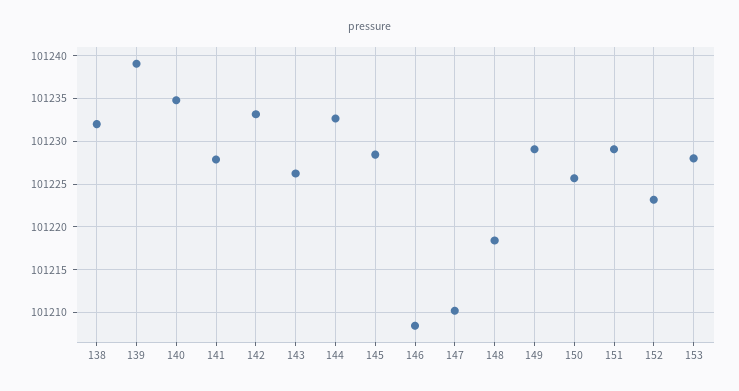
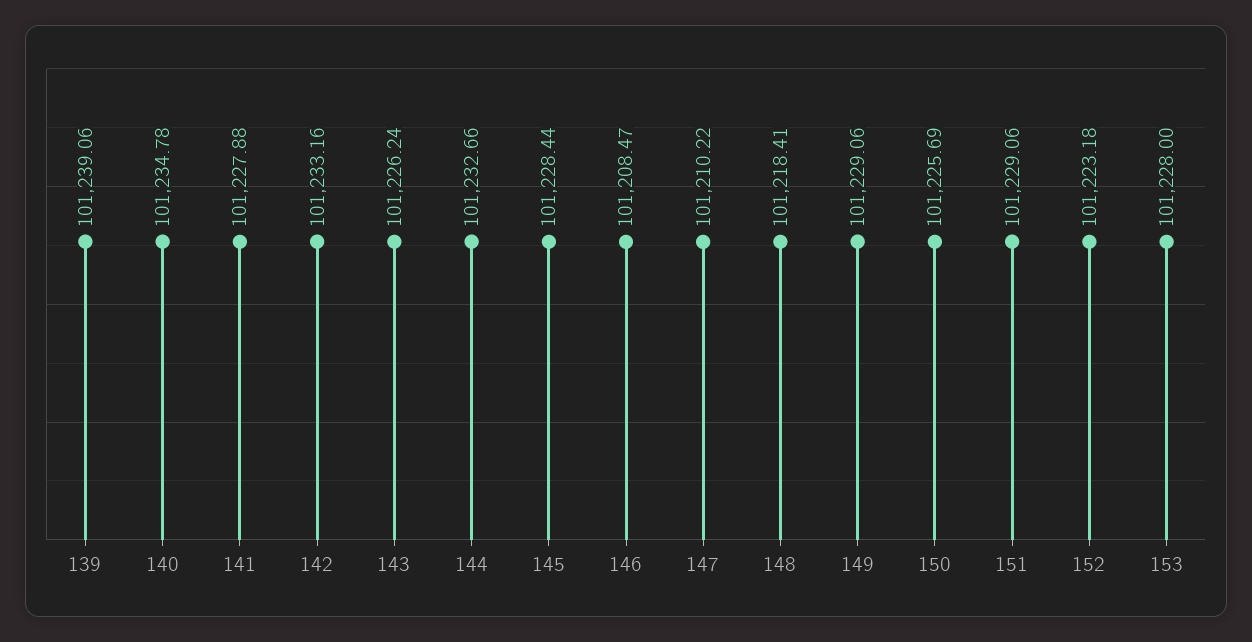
  {
-   "138": 101232,
    "139": 101239.06,
    "140": 101234.78,
    "141": 101227.88,
    "142": 101233.16,
    "143": 101226.24,
    "144": 101232.66,
    "145": 101228.44,
    "146": 101208.47,
    "147": 101210.22,
    "148": 101218.41,
    "149": 101229.06,
    "150": 101225.69,
    "151": 101229.06,
    "152": 101223.18,
    "153": 101228
  }

